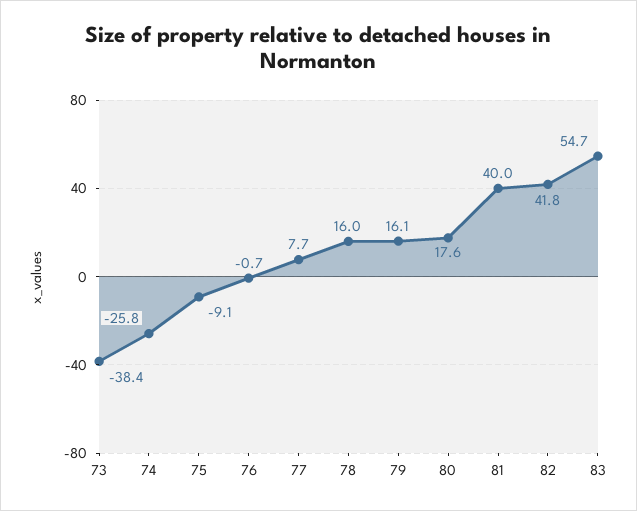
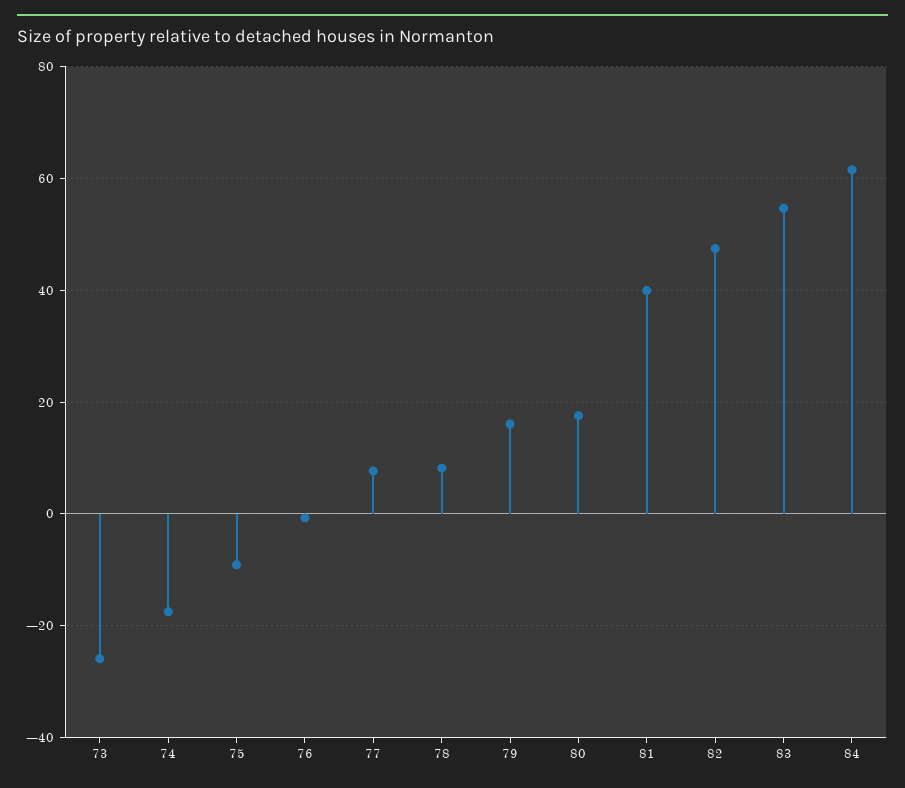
  {
-   "73": -38.4,
+   "73": -26,
-   "74": -25.8,
+   "74": -18,
    "75": -9.1,
    "76": -0.7,
    "77": 7.7,
-   "78": 16,
+   "78": 8,
    "79": 16.1,
    "80": 17.6,
    "81": 40,
-   "82": 41.8,
+   "82": 48,
-   "83": 54.7
+   "83": 54.7,
+   "84": 62
  }

